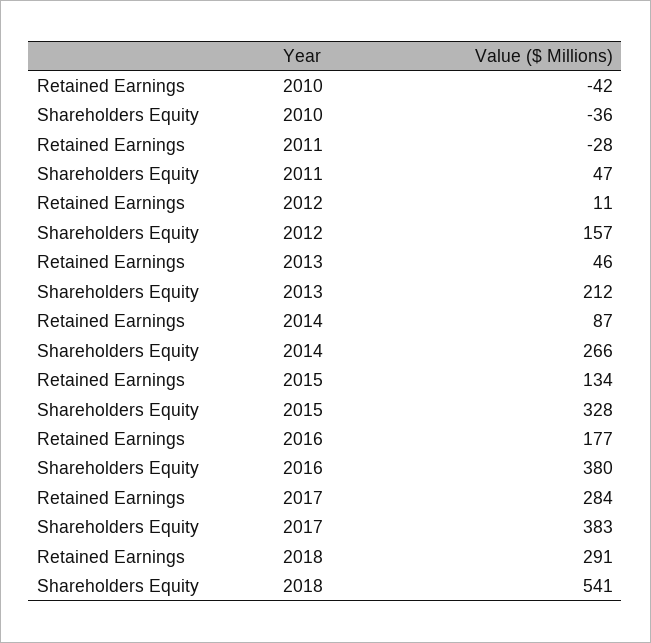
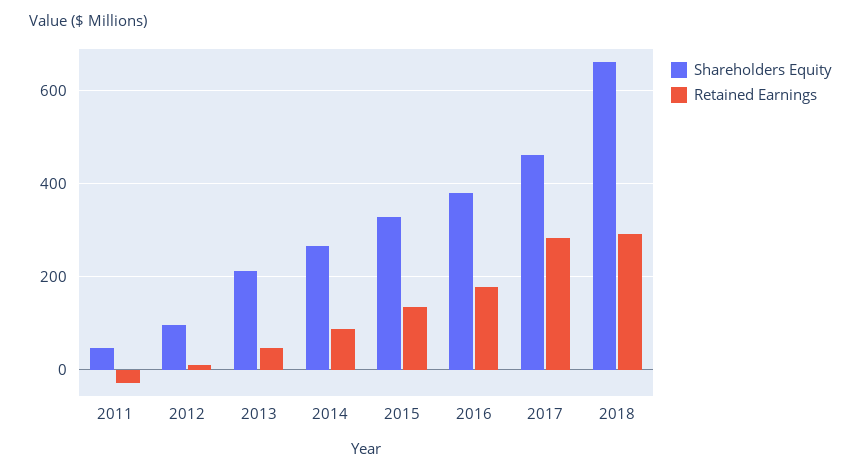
  {
    "Retained Earnings": {
-     "2010": -42,
      "2011": -28,
      "2012": 11,
      "2013": 46,
      "2014": 87,
      "2015": 134,
      "2016": 177,
      "2017": 284,
      "2018": 291
    },
    "Shareholders Equity": {
-     "2010": -36,
      "2011": 47,
-     "2012": 157,
+     "2012": 100,
      "2013": 212,
      "2014": 266,
      "2015": 328,
      "2016": 380,
-     "2017": 383,
+     "2017": 460,
-     "2018": 541
+     "2018": 660
    }
  }

